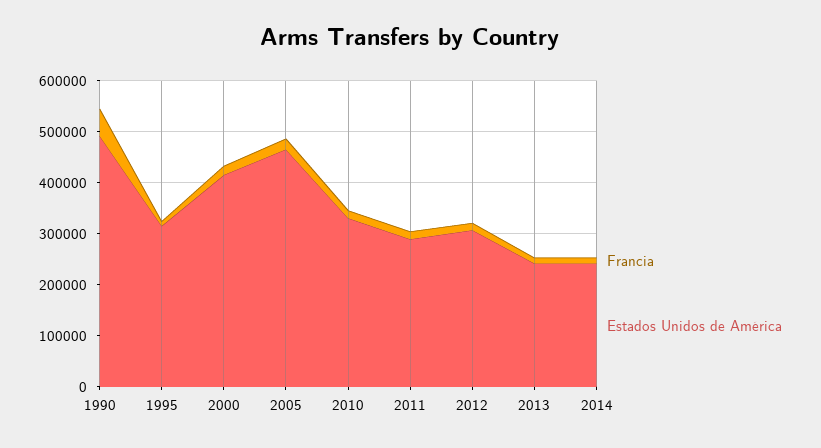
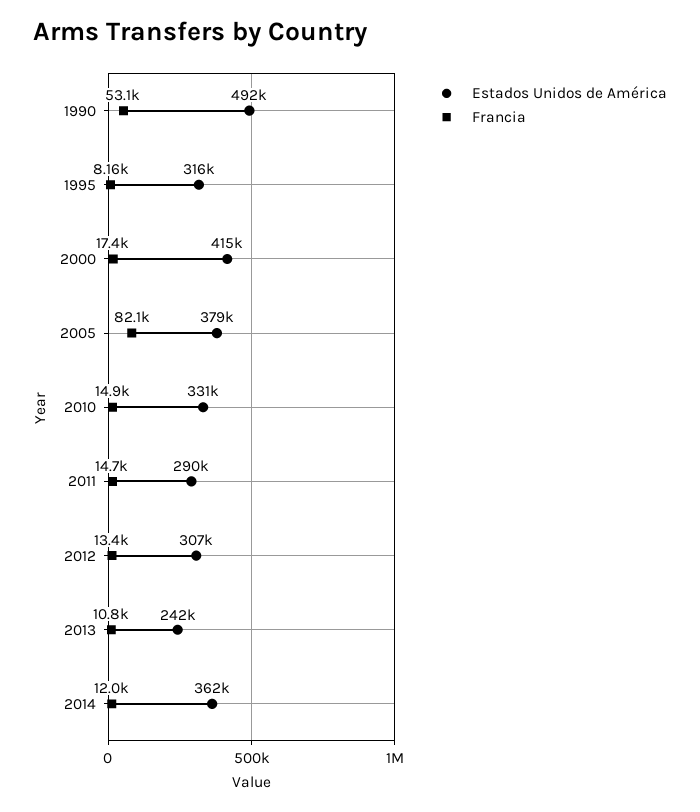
  {
    "Francia": {
      "1990": 53100,
      "1995": 8160,
      "2000": 17400,
-     "2005": 20000,
+     "2005": 82100,
      "2010": 14900,
      "2011": 14700,
      "2012": 13400,
      "2013": 10800,
      "2014": 12000
    },
    "Estados Unidos de América": {
      "1990": 492000,
      "1995": 316000,
      "2000": 415000,
-     "2005": 460000,
+     "2005": 379000,
      "2010": 331000,
      "2011": 290000,
      "2012": 307000,
      "2013": 242000,
-     "2014": 240000
+     "2014": 362000
    }
  }

